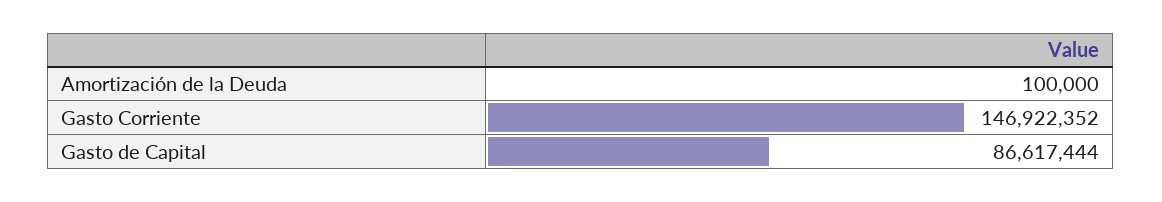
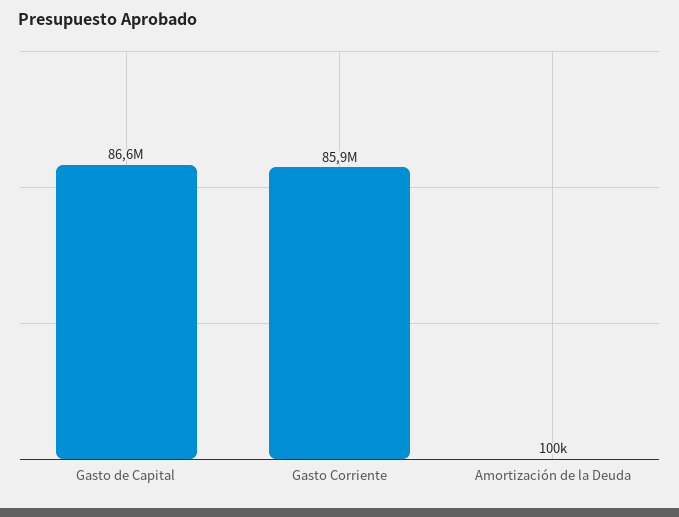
  {
    "Amortización de la Deuda": 100000,
-   "Gasto Corriente": 146922352,
+   "Gasto Corriente": 85900000,
    "Gasto de Capital": 86617444
  }

